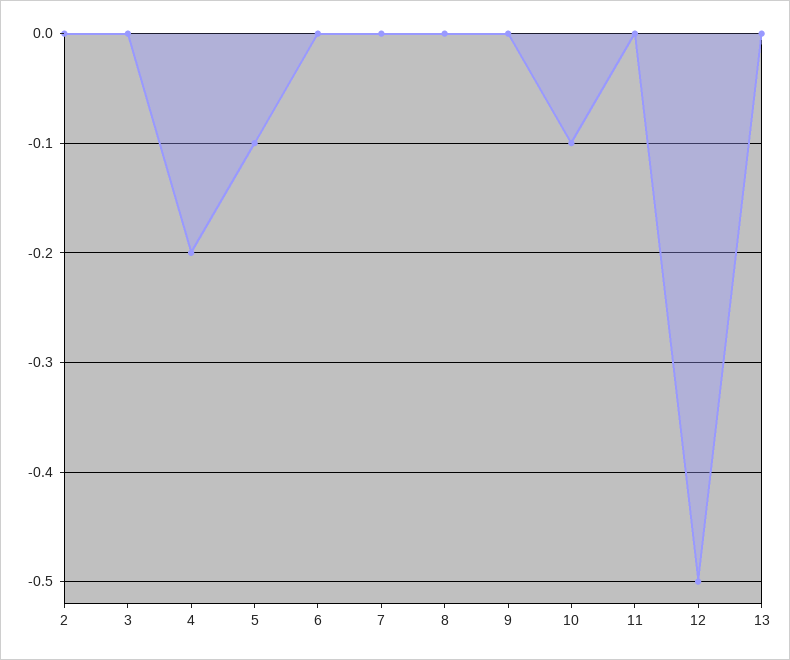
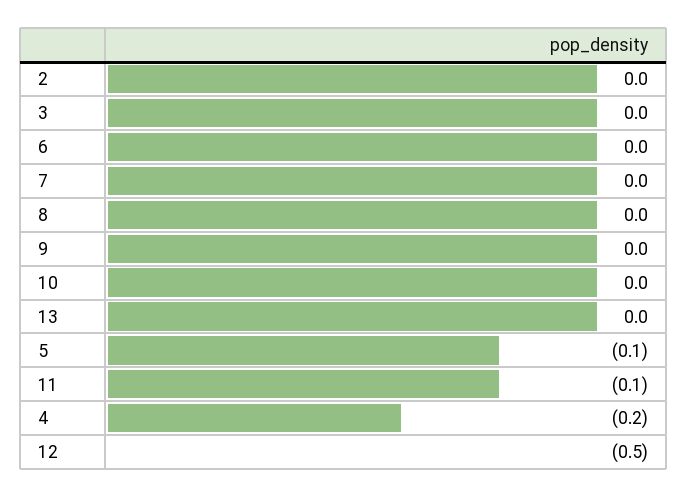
  {
    "2": 0,
    "3": 0,
    "4": -0.2,
    "5": -0.1,
    "6": 0,
    "7": 0,
    "8": 0,
    "9": 0,
-   "10": -0.1,
+   "10": 0,
-   "11": 0,
+   "11": -0.1,
    "12": -0.5,
    "13": 0
  }

